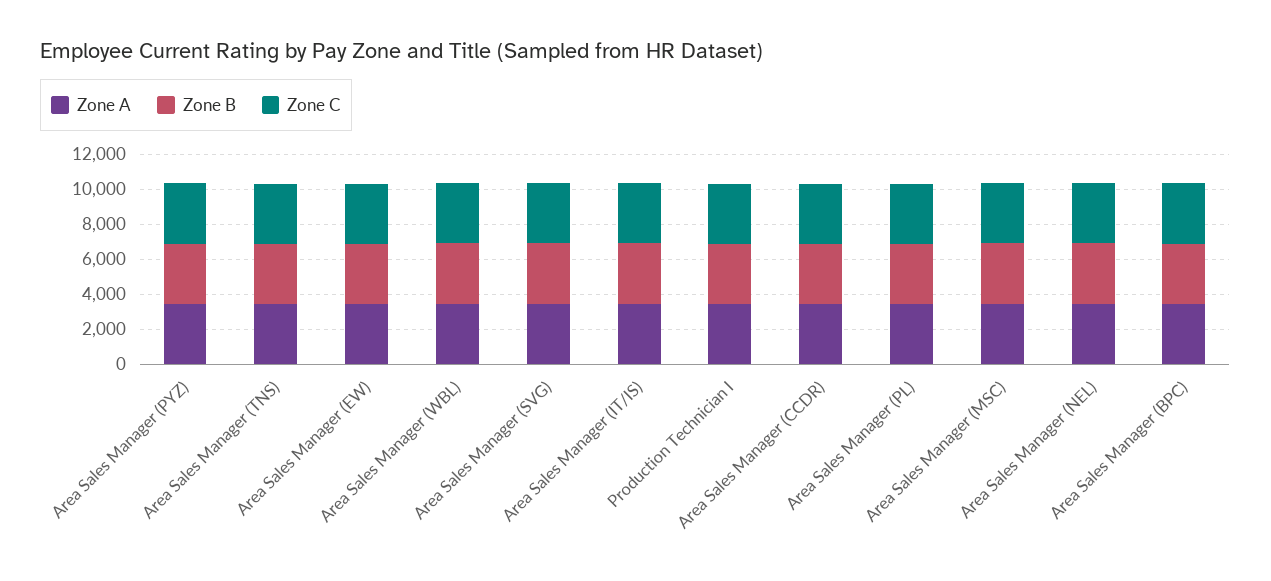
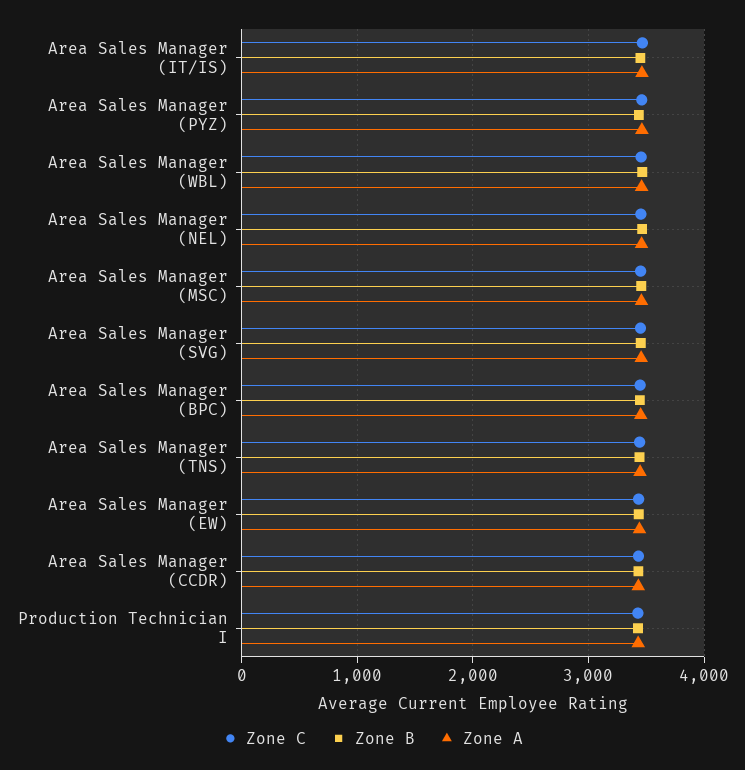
  {
    "Zone A": {
      "Area Sales Manager (PYZ)": 3500,
      "Area Sales Manager (TNS)": 3400,
      "Area Sales Manager (EW)": 3400,
      "Area Sales Manager (WBL)": 3500,
      "Area Sales Manager (SVG)": 3500,
      "Area Sales Manager (IT/IS)": 3500,
      "Production Technician I": 3400,
      "Area Sales Manager (CCDR)": 3400,
-     "Area Sales Manager (PL)": 3500,
      "Area Sales Manager (MSC)": 3500,
      "Area Sales Manager (NEL)": 3500,
      "Area Sales Manager (BPC)": 3500
    },
    "Zone B": {
      "Area Sales Manager (PYZ)": 3400,
      "Area Sales Manager (TNS)": 3400,
      "Area Sales Manager (EW)": 3400,
      "Area Sales Manager (WBL)": 3500,
      "Area Sales Manager (SVG)": 3500,
      "Area Sales Manager (IT/IS)": 3400,
      "Production Technician I": 3400,
      "Area Sales Manager (CCDR)": 3400,
-     "Area Sales Manager (PL)": 3500,
      "Area Sales Manager (MSC)": 3500,
      "Area Sales Manager (NEL)": 3500,
      "Area Sales Manager (BPC)": 3400
    },
    "Zone C": {
      "Area Sales Manager (PYZ)": 3500,
      "Area Sales Manager (TNS)": 3400,
      "Area Sales Manager (EW)": 3400,
      "Area Sales Manager (WBL)": 3500,
      "Area Sales Manager (SVG)": 3500,
      "Area Sales Manager (IT/IS)": 3500,
      "Production Technician I": 3400,
      "Area Sales Manager (CCDR)": 3400,
-     "Area Sales Manager (PL)": 3500,
      "Area Sales Manager (MSC)": 3500,
      "Area Sales Manager (NEL)": 3500,
      "Area Sales Manager (BPC)": 3400
    }
  }

